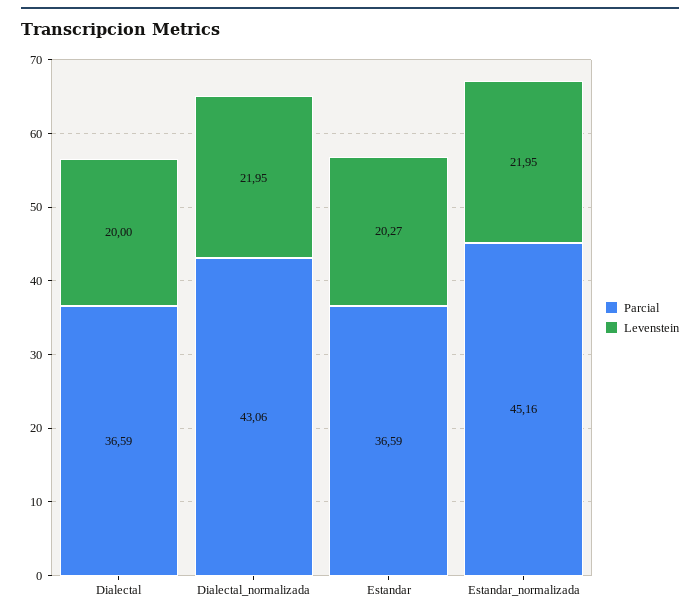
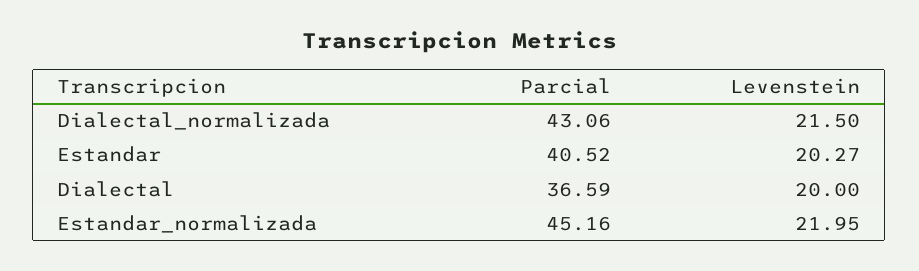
  {
    "Parcial": {
      "Dialectal": 36.59,
      "Dialectal_normalizada": 43.06,
-     "Estandar": 36.59,
+     "Estandar": 40.52,
      "Estandar_normalizada": 45.16
    },
    "Levenstein": {
      "Dialectal": 20,
-     "Dialectal_normalizada": 21.95,
+     "Dialectal_normalizada": 21.5,
      "Estandar": 20.27,
      "Estandar_normalizada": 21.95
    }
  }

